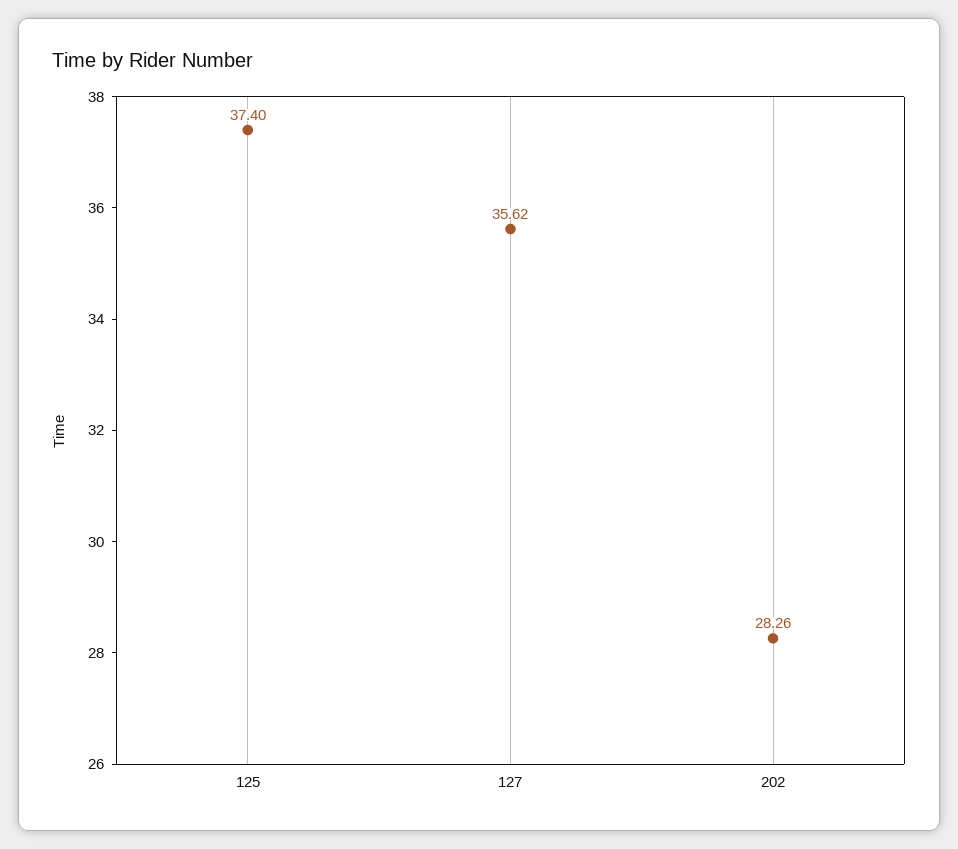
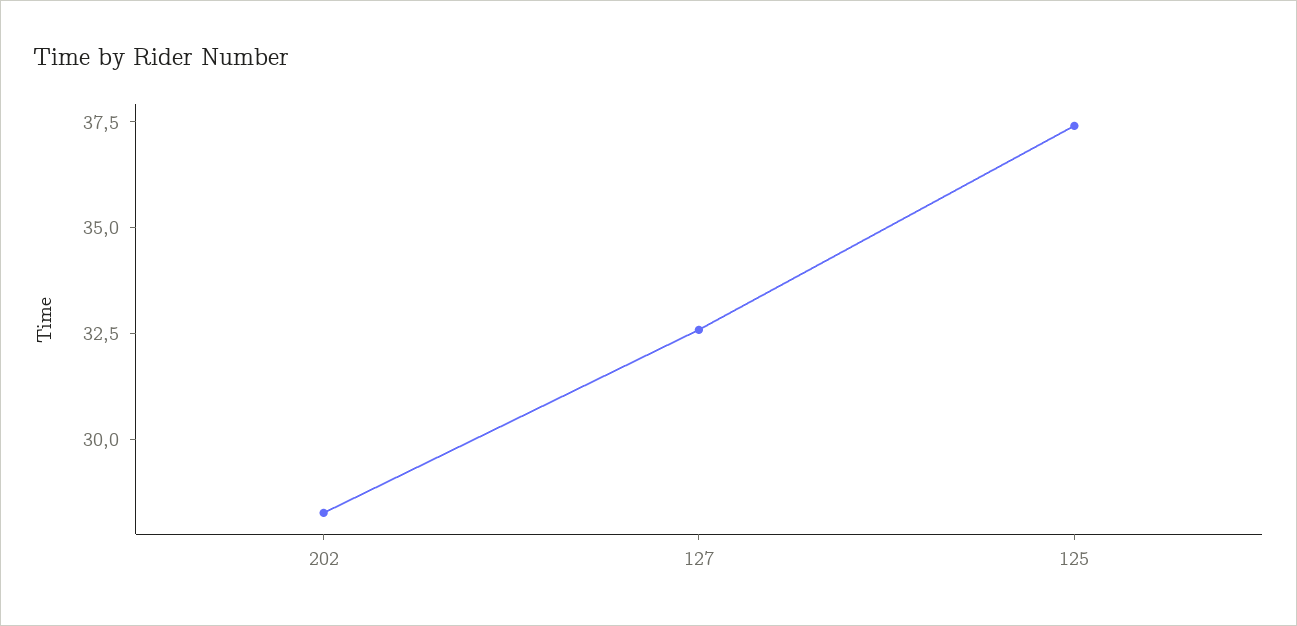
  {
    "125": 37.4,
-   "127": 35.62,
+   "127": 32.5,
    "202": 28.26
  }

